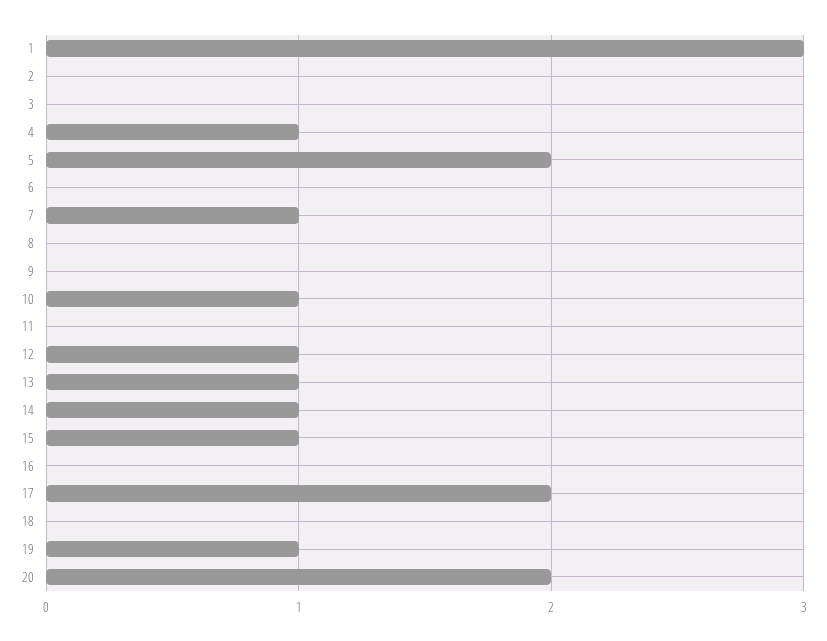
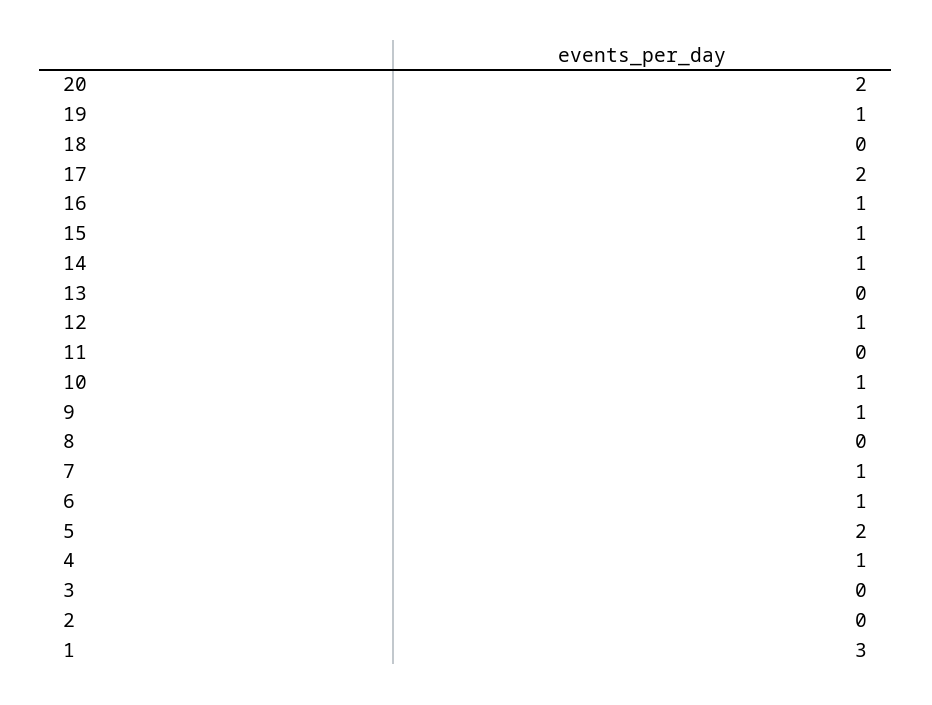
  {
    "1": 3,
    "2": 0,
    "3": 0,
    "4": 1,
    "5": 2,
-   "6": 0,
+   "6": 1,
    "7": 1,
    "8": 0,
-   "9": 0,
+   "9": 1,
    "10": 1,
    "11": 0,
    "12": 1,
-   "13": 1,
+   "13": 0,
    "14": 1,
    "15": 1,
-   "16": 0,
+   "16": 1,
    "17": 2,
    "18": 0,
    "19": 1,
    "20": 2
  }

